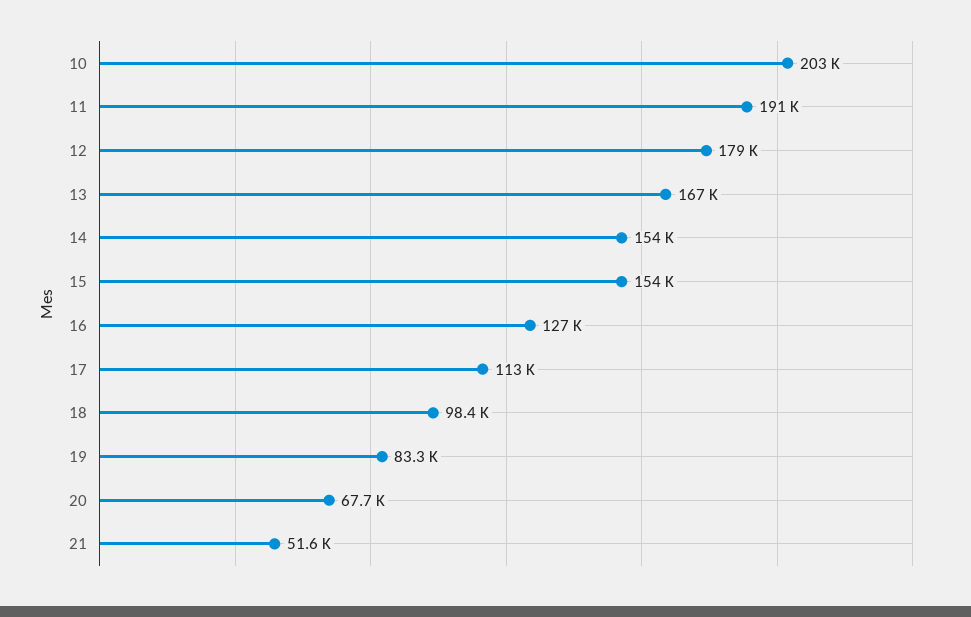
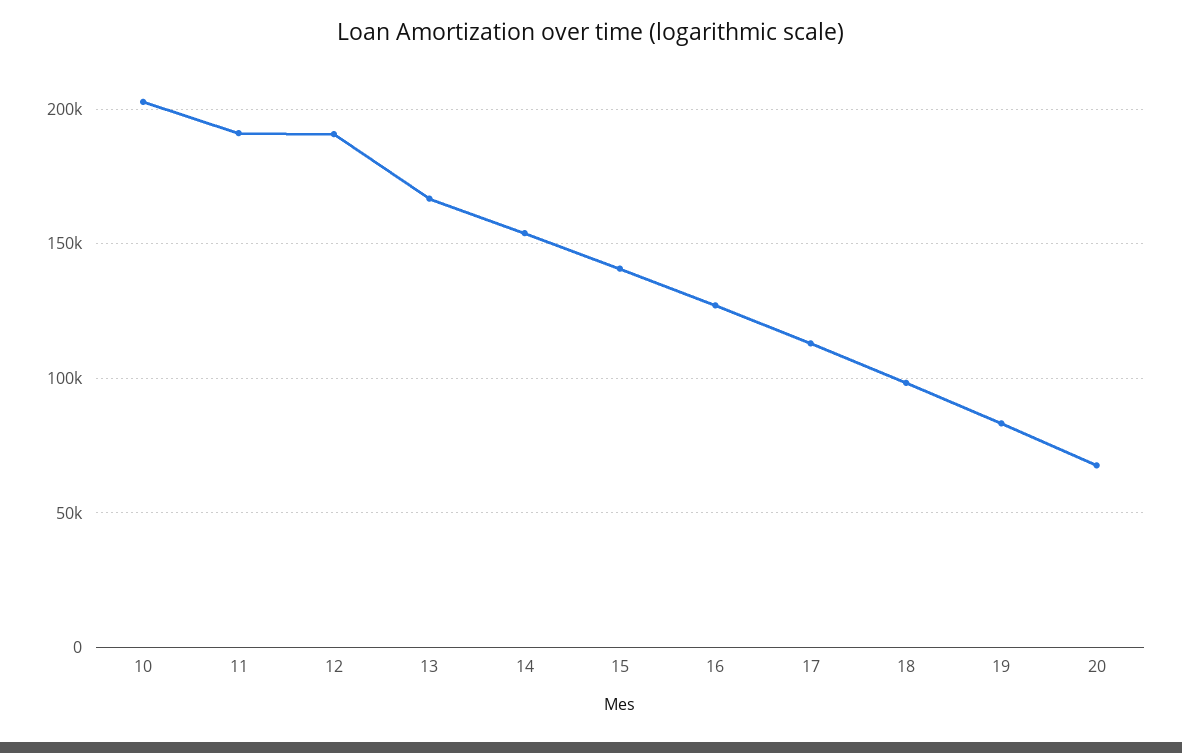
  {
    "10": 203000,
    "11": 191000,
-   "12": 179000,
+   "12": 190000,
    "13": 167000,
    "14": 154000,
-   "15": 154000,
+   "15": 140000,
    "16": 127000,
    "17": 113000,
    "18": 98400,
    "19": 83300,
-   "20": 67700,
+   "20": 67700
-   "21": 51600
  }

